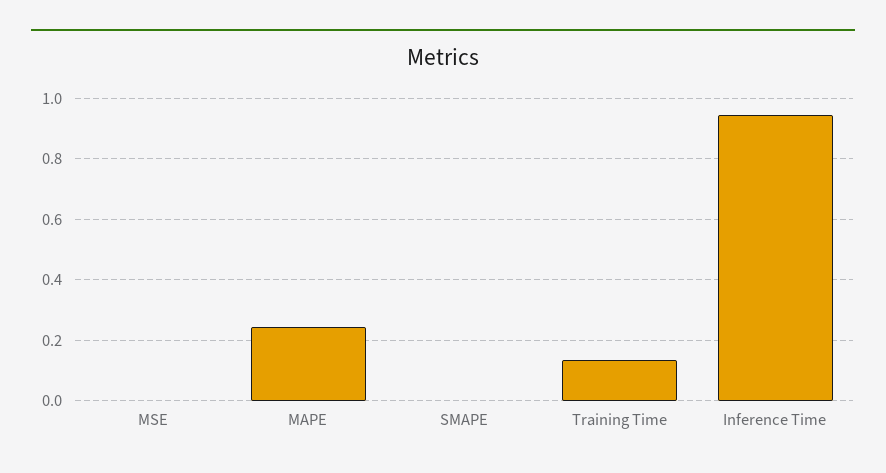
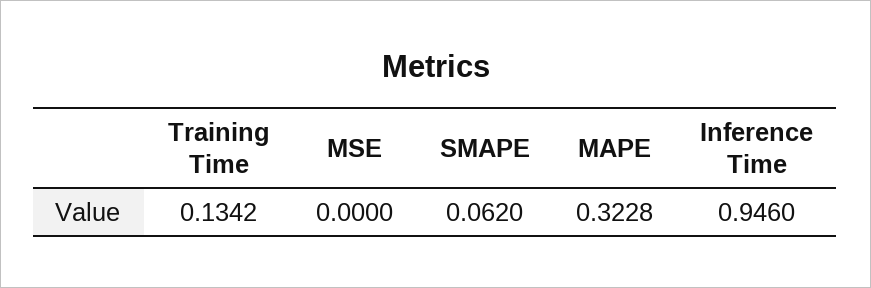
  {
    "MSE": 0,
-   "MAPE": 0.24,
+   "MAPE": 0.3228,
-   "SMAPE": 0,
+   "SMAPE": 0.062,
    "Training Time": 0.1342,
    "Inference Time": 0.946
  }

